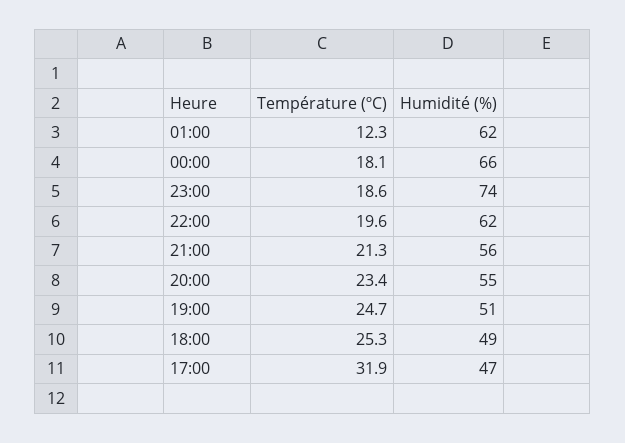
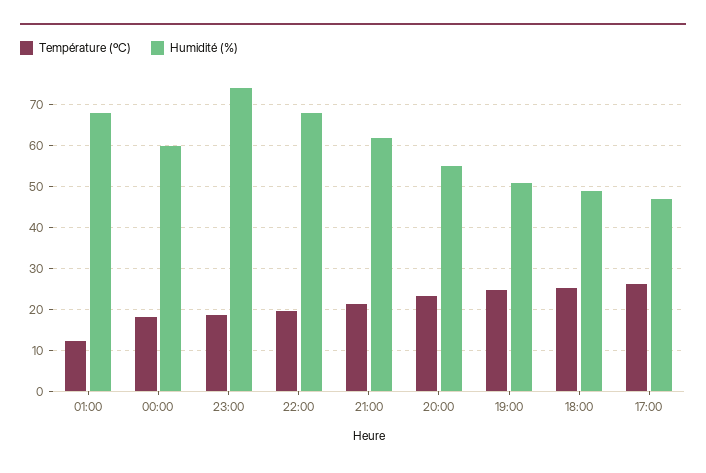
  {
    "Température (ºC)": {
      "01:00": 12.3,
      "00:00": 18.1,
      "23:00": 18.6,
      "22:00": 19.6,
      "21:00": 21.3,
      "20:00": 23.4,
      "19:00": 24.7,
      "18:00": 25.3,
-     "17:00": 31.9
+     "17:00": 26
    },
    "Humidité (%)": {
-     "01:00": 62,
+     "01:00": 68,
-     "00:00": 66,
+     "00:00": 60,
      "23:00": 74,
-     "22:00": 62,
+     "22:00": 68,
-     "21:00": 56,
+     "21:00": 62,
      "20:00": 55,
      "19:00": 51,
      "18:00": 49,
      "17:00": 47
    }
  }

